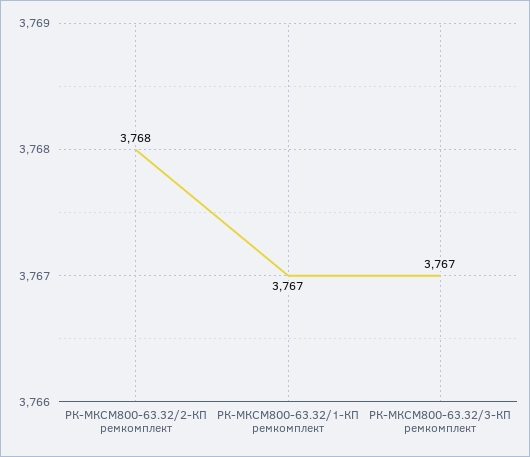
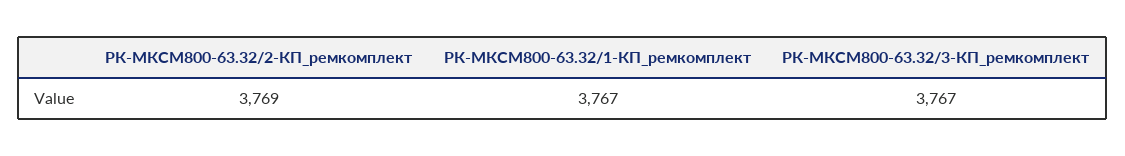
  {
-   "РК-МКСМ800-63.32/2-КП ремкомплект": 3768,
+   "РК-МКСМ800-63.32/2-КП ремкомплект": 3769,
    "РК-МКСМ800-63.32/1-КП ремкомплект": 3767,
    "РК-МКСМ800-63.32/3-КП ремкомплект": 3767
  }

